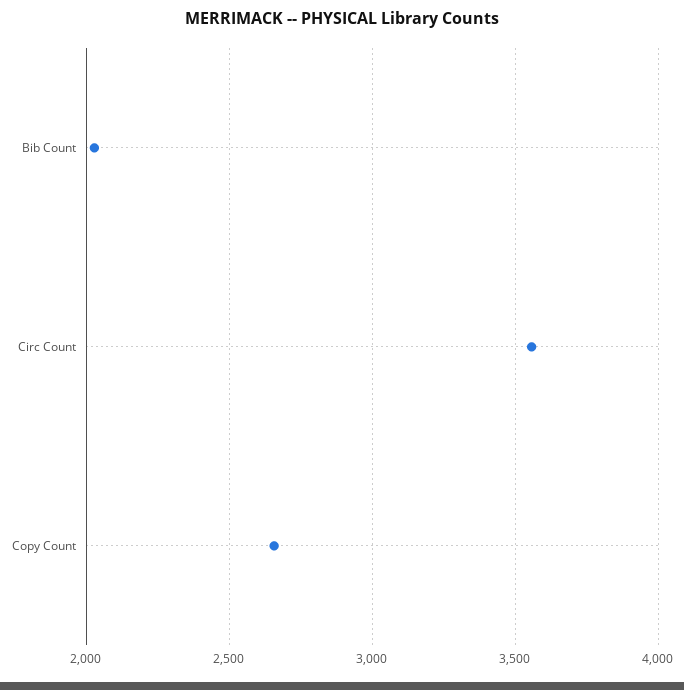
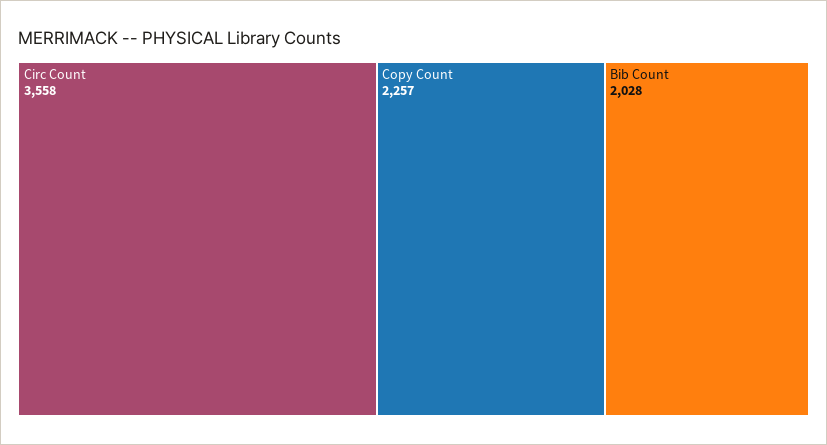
  {
    "Bib Count": 2028,
    "Circ Count": 3558,
-   "Copy Count": 2650
+   "Copy Count": 2257
  }

